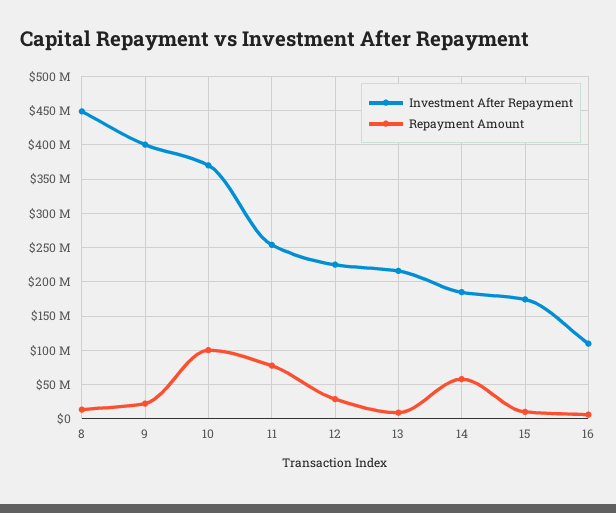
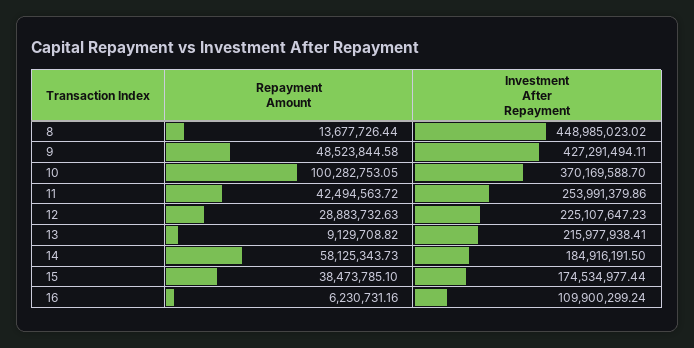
  {
    "Investment After Repayment": {
      "8": 448985023.02,
-     "9": 400000000,
+     "9": 427291494.11,
      "10": 370169588.7,
      "11": 253991379.86,
      "12": 225107647.23,
      "13": 215977938.41,
      "14": 184916191.5,
      "15": 174534977.44,
      "16": 109900299.24
    },
    "Repayment Amount": {
      "8": 13677726.44,
-     "9": 20000000,
+     "9": 48523844.58,
      "10": 100282753.05,
-     "11": 80000000,
+     "11": 42494563.72,
      "12": 28883732.63,
      "13": 9129708.82,
      "14": 58125343.73,
-     "15": 10000000,
+     "15": 38473785.1,
      "16": 6230731.16
    }
  }

